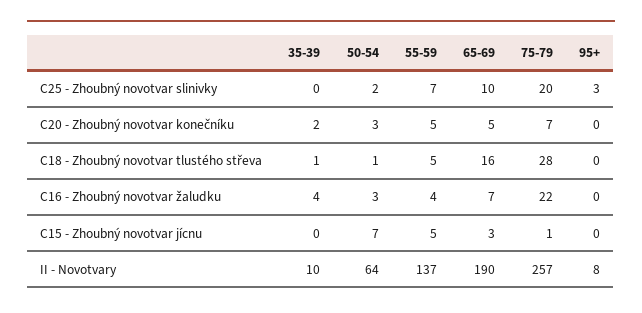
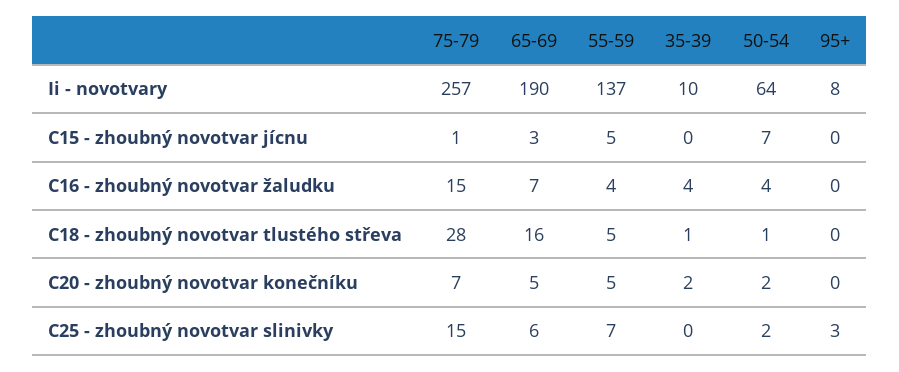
  {
    "35-39": {
      "C25 - Zhoubný novotvar slinivky": 0,
      "C20 - Zhoubný novotvar konečníku": 2,
      "C18 - Zhoubný novotvar tlustého střeva": 1,
      "C16 - Zhoubný novotvar žaludku": 4,
      "C15 - Zhoubný novotvar jícnu": 0,
      "II - Novotvary": 10
    },
    "50-54": {
      "C25 - Zhoubný novotvar slinivky": 2,
-     "C20 - Zhoubný novotvar konečníku": 3,
+     "C20 - Zhoubný novotvar konečníku": 2,
      "C18 - Zhoubný novotvar tlustého střeva": 1,
-     "C16 - Zhoubný novotvar žaludku": 3,
+     "C16 - Zhoubný novotvar žaludku": 4,
      "C15 - Zhoubný novotvar jícnu": 7,
      "II - Novotvary": 64
    },
    "55-59": {
      "C25 - Zhoubný novotvar slinivky": 7,
      "C20 - Zhoubný novotvar konečníku": 5,
      "C18 - Zhoubný novotvar tlustého střeva": 5,
      "C16 - Zhoubný novotvar žaludku": 4,
      "C15 - Zhoubný novotvar jícnu": 5,
      "II - Novotvary": 137
    },
    "65-69": {
-     "C25 - Zhoubný novotvar slinivky": 10,
+     "C25 - Zhoubný novotvar slinivky": 6,
      "C20 - Zhoubný novotvar konečníku": 5,
      "C18 - Zhoubný novotvar tlustého střeva": 16,
      "C16 - Zhoubný novotvar žaludku": 7,
      "C15 - Zhoubný novotvar jícnu": 3,
      "II - Novotvary": 190
    },
    "75-79": {
-     "C25 - Zhoubný novotvar slinivky": 20,
+     "C25 - Zhoubný novotvar slinivky": 15,
      "C20 - Zhoubný novotvar konečníku": 7,
      "C18 - Zhoubný novotvar tlustého střeva": 28,
-     "C16 - Zhoubný novotvar žaludku": 22,
+     "C16 - Zhoubný novotvar žaludku": 15,
      "C15 - Zhoubný novotvar jícnu": 1,
      "II - Novotvary": 257
    },
    "95+": {
      "C25 - Zhoubný novotvar slinivky": 3,
      "C20 - Zhoubný novotvar konečníku": 0,
      "C18 - Zhoubný novotvar tlustého střeva": 0,
      "C16 - Zhoubný novotvar žaludku": 0,
      "C15 - Zhoubný novotvar jícnu": 0,
      "II - Novotvary": 8
    }
  }

